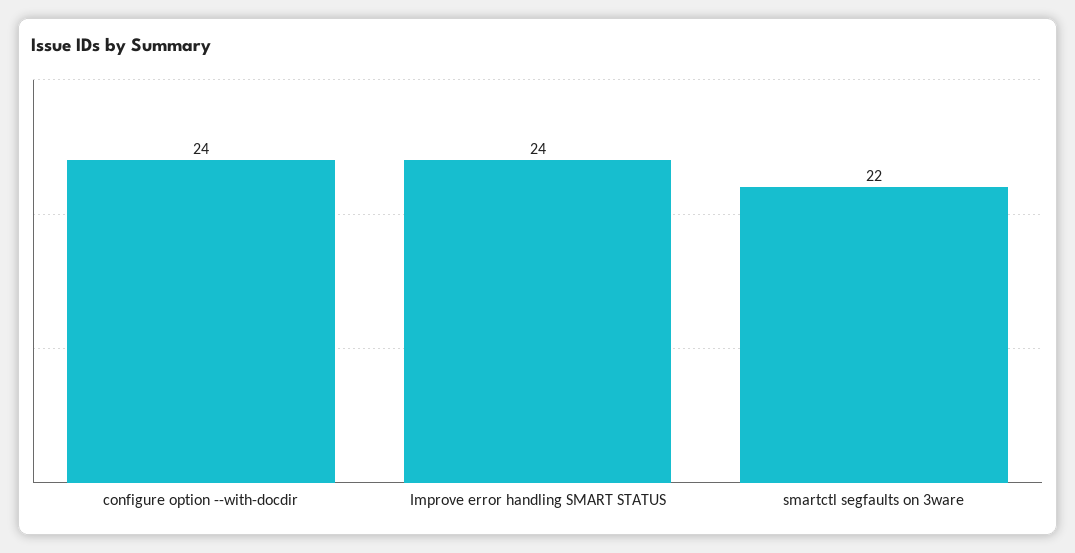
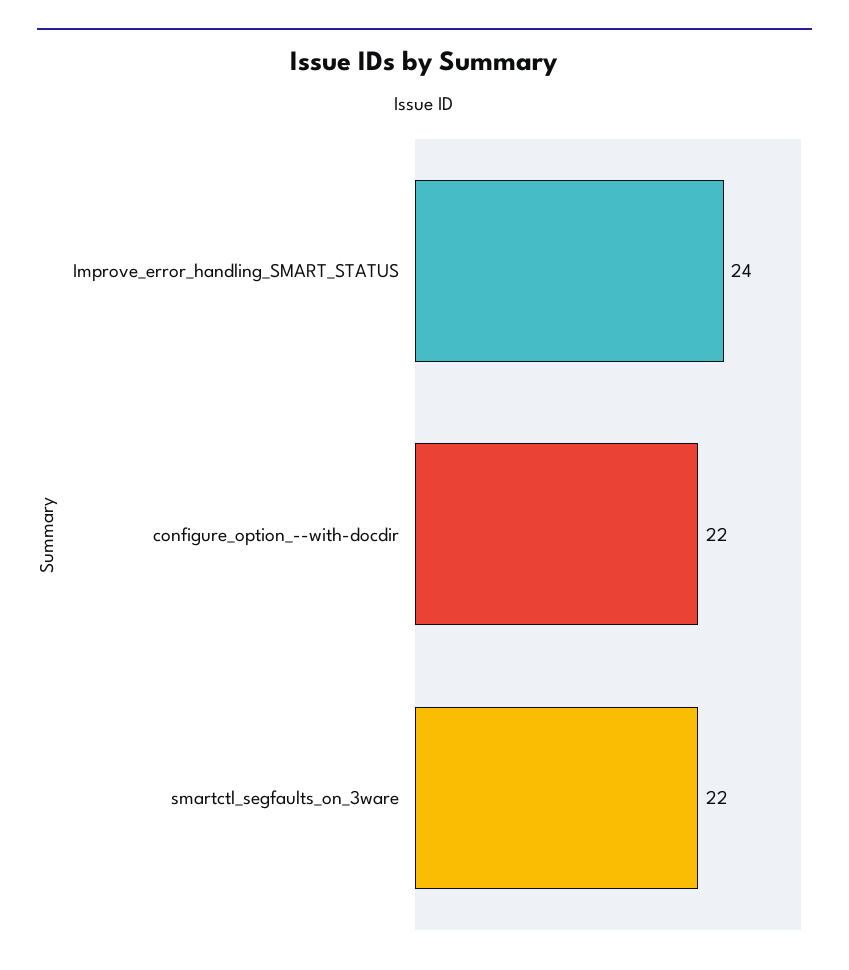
  {
-   "configure option --with-docdir": 24,
+   "configure option --with-docdir": 22,
    "Improve error handling SMART STATUS": 24,
    "smartctl segfaults on 3ware": 22
  }

